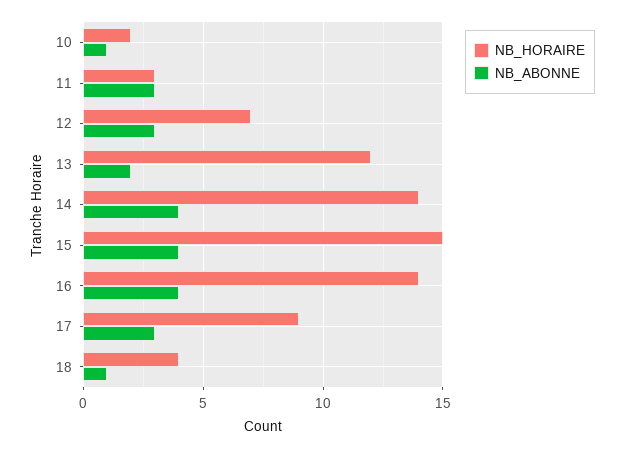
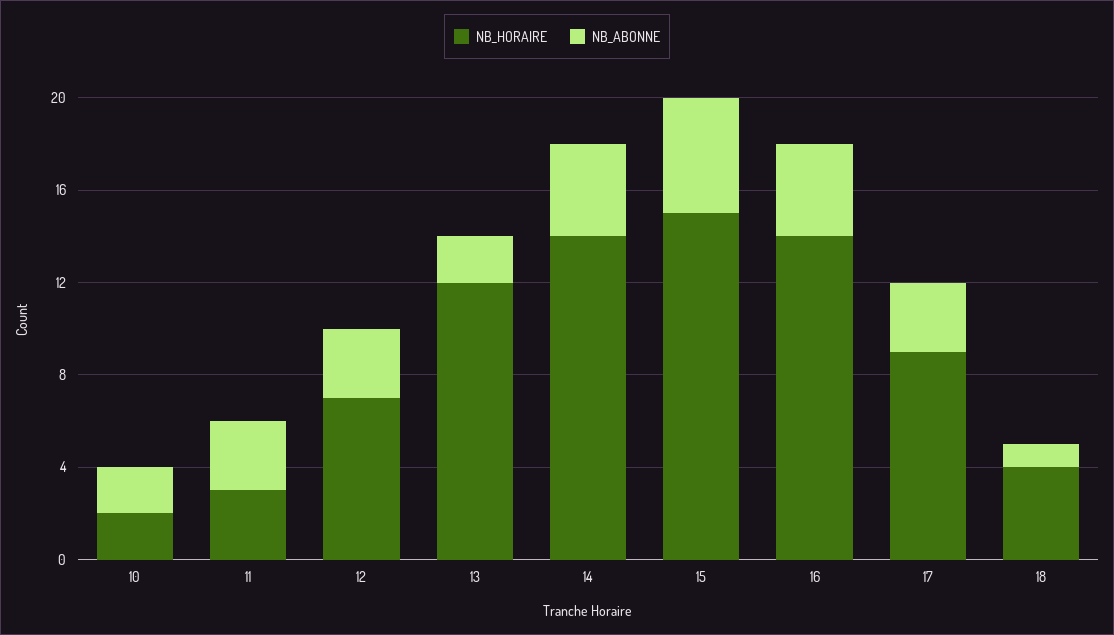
  {
    "NB_HORAIRE": {
      "10": 2,
      "11": 3,
      "12": 7,
      "13": 12,
      "14": 14,
      "15": 15,
      "16": 14,
      "17": 9,
      "18": 4
    },
    "NB_ABONNE": {
-     "10": 1,
+     "10": 2,
      "11": 3,
      "12": 3,
      "13": 2,
      "14": 4,
-     "15": 4,
+     "15": 5,
      "16": 4,
      "17": 3,
      "18": 1
    }
  }

